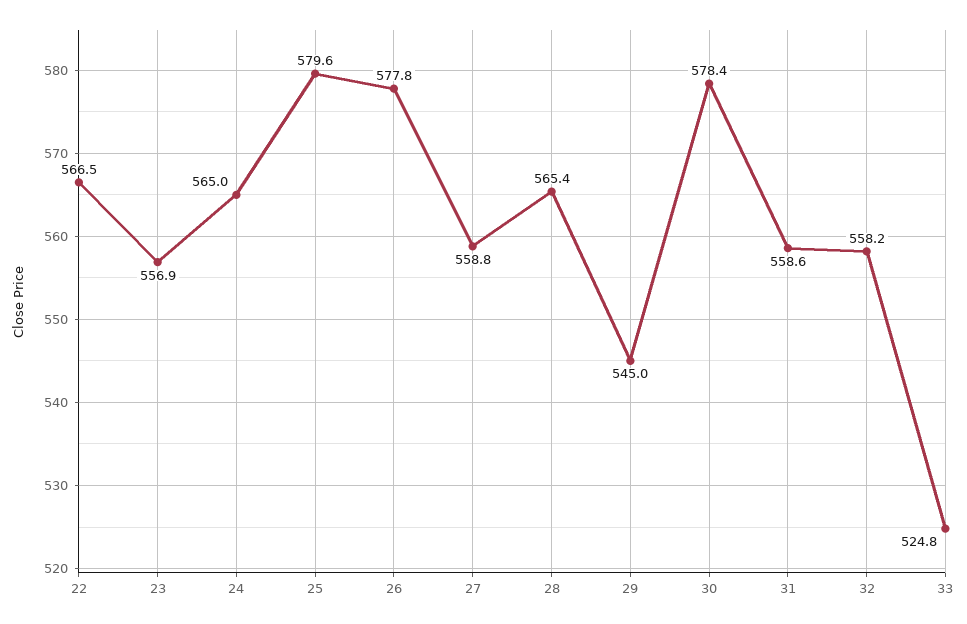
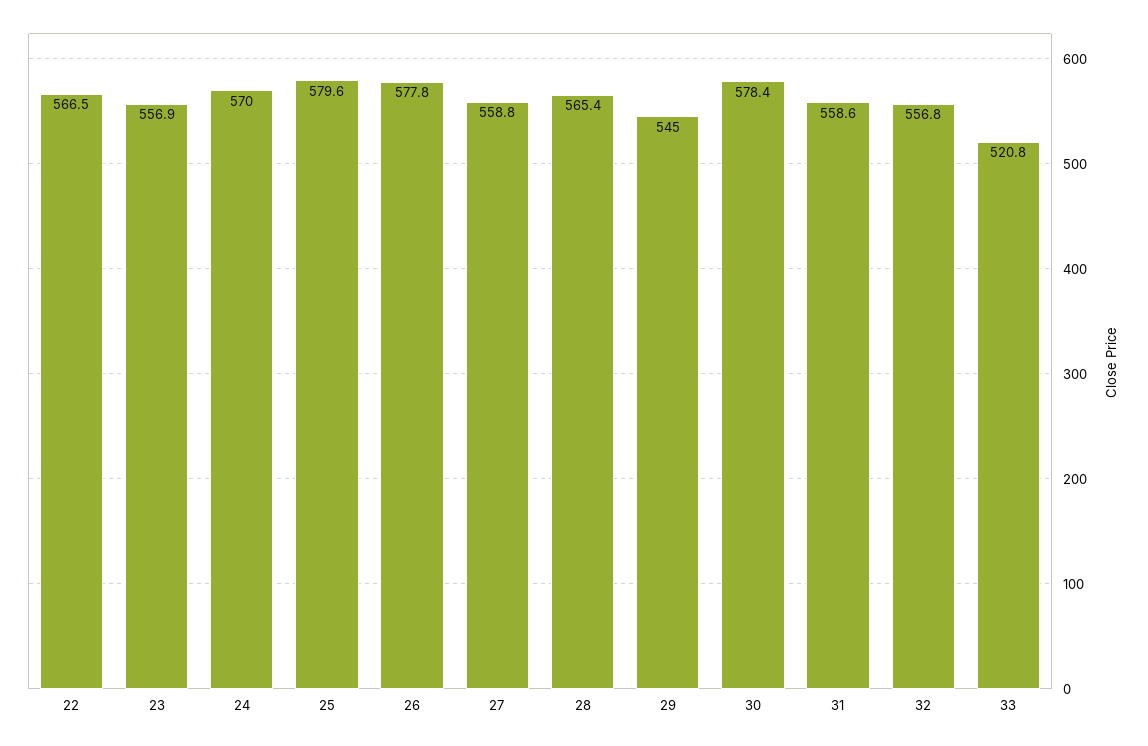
  {
    "22": 566.5,
    "23": 556.9,
-   "24": 565,
+   "24": 570,
    "25": 579.6,
    "26": 577.8,
    "27": 558.8,
    "28": 565.4,
    "29": 545,
    "30": 578.4,
    "31": 558.6,
-   "32": 558.2,
+   "32": 556.8,
-   "33": 524.8
+   "33": 520.8
  }

